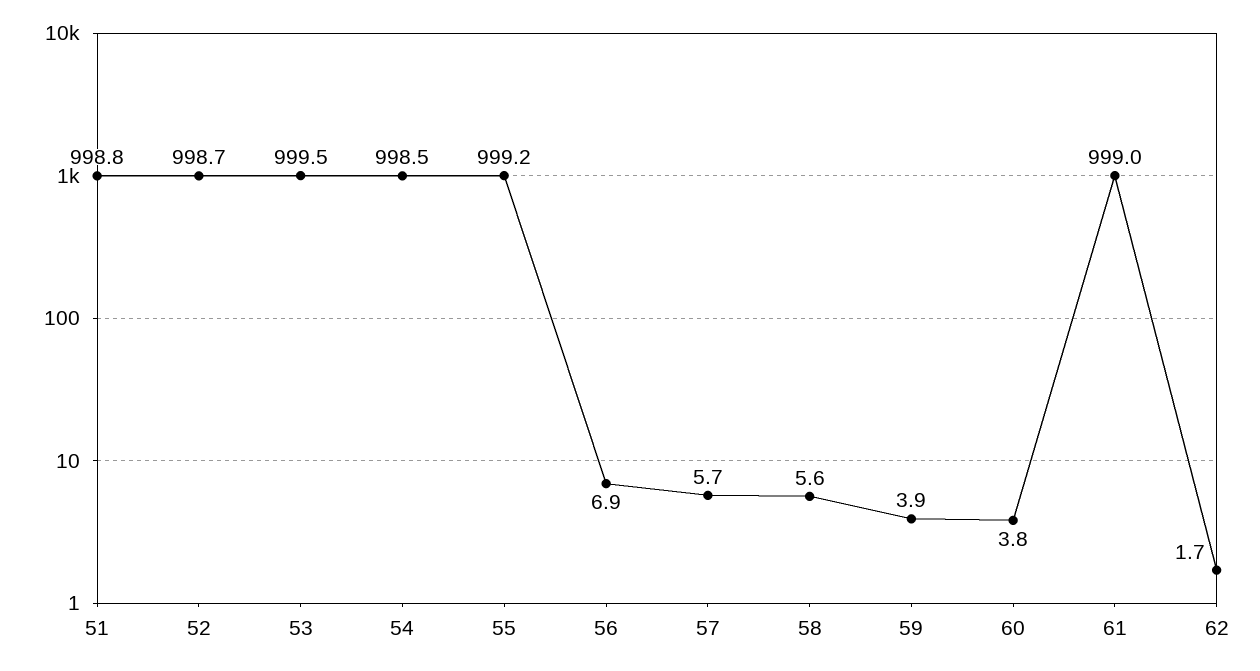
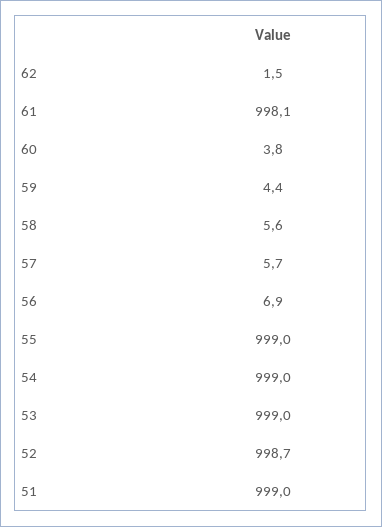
  {
-   "51": 998.8,
+   "51": 999,
    "52": 998.7,
-   "53": 999.5,
+   "53": 999,
-   "54": 998.5,
+   "54": 999,
-   "55": 999.2,
+   "55": 999,
    "56": 6.9,
    "57": 5.7,
    "58": 5.6,
-   "59": 3.9,
+   "59": 4.4,
    "60": 3.8,
-   "61": 999,
+   "61": 998.1,
-   "62": 1.7
+   "62": 1.5
  }

